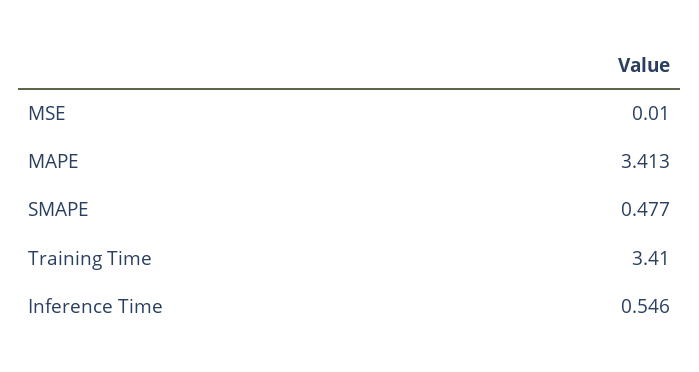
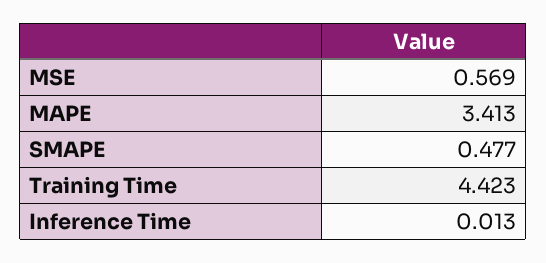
  {
-   "MSE": 0.01,
+   "MSE": 0.569,
    "MAPE": 3.413,
    "SMAPE": 0.477,
-   "Training Time": 3.41,
+   "Training Time": 4.423,
-   "Inference Time": 0.546
+   "Inference Time": 0.013
  }

